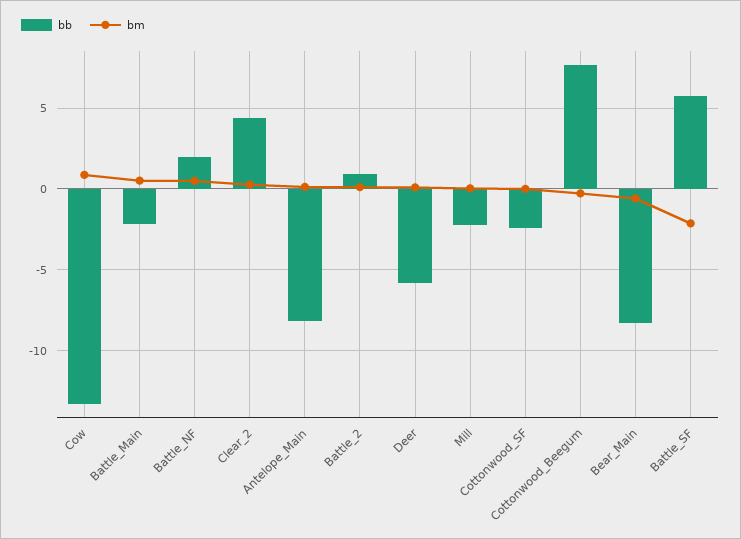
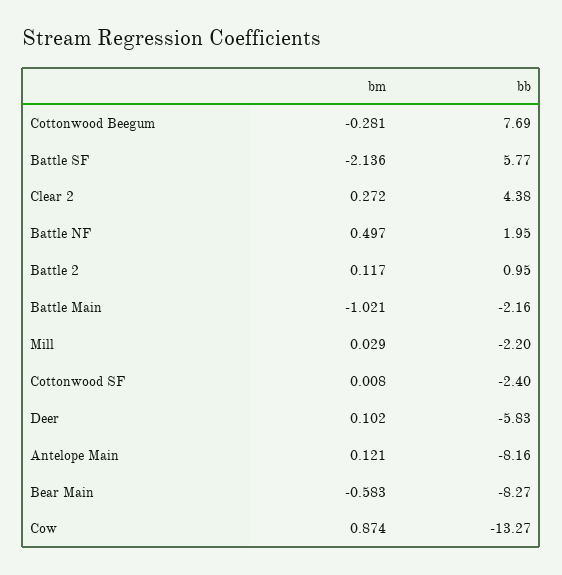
  {
    "bb": {
      "Cow": -13.27,
      "Battle_Main": -2.16,
      "Battle_NF": 1.95,
      "Clear_2": 4.38,
      "Antelope_Main": -8.16,
      "Battle_2": 0.95,
      "Deer": -5.83,
      "Mill": -2.2,
      "Cottonwood_SF": -2.4,
      "Cottonwood_Beegum": 7.69,
      "Bear_Main": -8.27,
      "Battle_SF": 5.77
    },
    "bm": {
      "Cow": 0.874,
-     "Battle_Main": 0.5,
+     "Battle_Main": -1.021,
      "Battle_NF": 0.497,
      "Clear_2": 0.272,
      "Antelope_Main": 0.121,
      "Battle_2": 0.117,
      "Deer": 0.102,
      "Mill": 0.029,
      "Cottonwood_SF": 0.008,
      "Cottonwood_Beegum": -0.281,
      "Bear_Main": -0.583,
      "Battle_SF": -2.136
    }
  }

